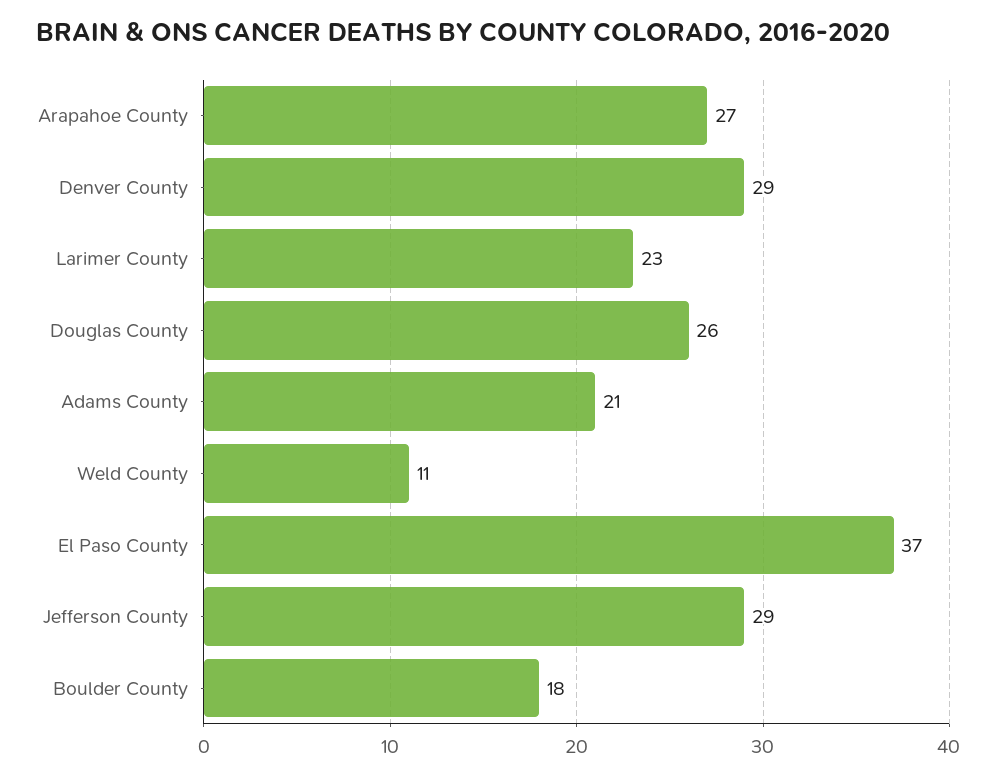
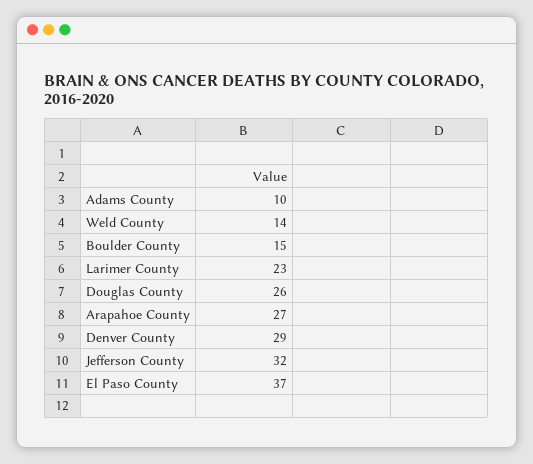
  {
    "Arapahoe County": 27,
    "Denver County": 29,
    "Larimer County": 23,
    "Douglas County": 26,
-   "Adams County": 21,
+   "Adams County": 10,
-   "Weld County": 11,
+   "Weld County": 14,
    "El Paso County": 37,
-   "Jefferson County": 29,
+   "Jefferson County": 32,
-   "Boulder County": 18
+   "Boulder County": 15
  }

